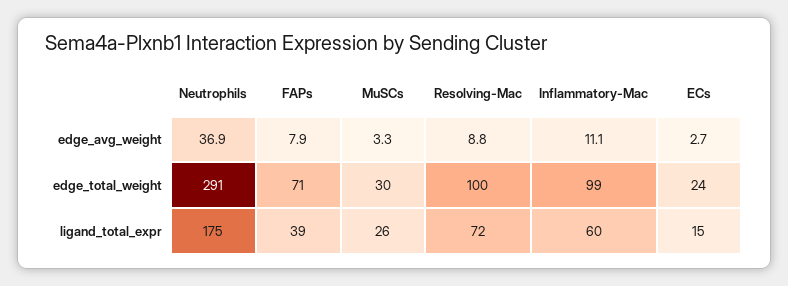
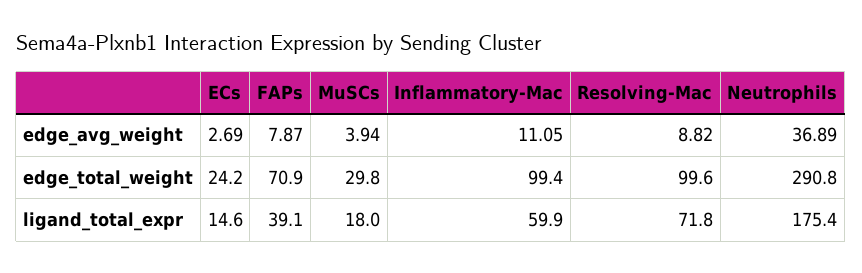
  {
    "Neutrophils": {
      "edge_avg_weight": 36.89,
      "edge_total_weight": 290.8,
      "ligand_total_expr": 175.4
    },
    "FAPs": {
      "edge_avg_weight": 7.87,
      "edge_total_weight": 70.9,
      "ligand_total_expr": 39.1
    },
    "MuSCs": {
-     "edge_avg_weight": 3.3,
+     "edge_avg_weight": 3.94,
      "edge_total_weight": 29.8,
-     "ligand_total_expr": 26
+     "ligand_total_expr": 18
    },
    "Resolving-Mac": {
      "edge_avg_weight": 8.82,
      "edge_total_weight": 99.6,
      "ligand_total_expr": 71.8
    },
    "Inflammatory-Mac": {
      "edge_avg_weight": 11.05,
      "edge_total_weight": 99.4,
      "ligand_total_expr": 59.9
    },
    "ECs": {
      "edge_avg_weight": 2.69,
      "edge_total_weight": 24.2,
      "ligand_total_expr": 14.6
    }
  }

